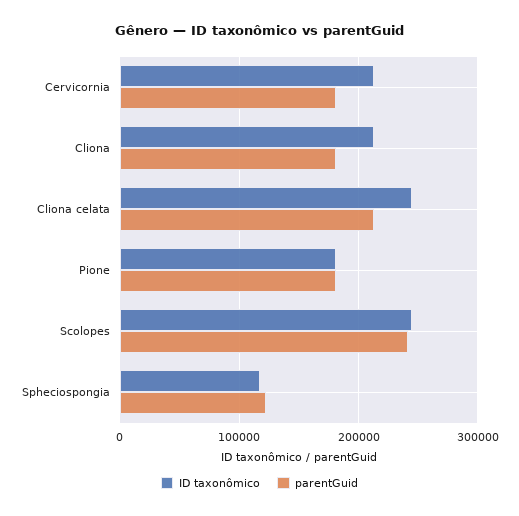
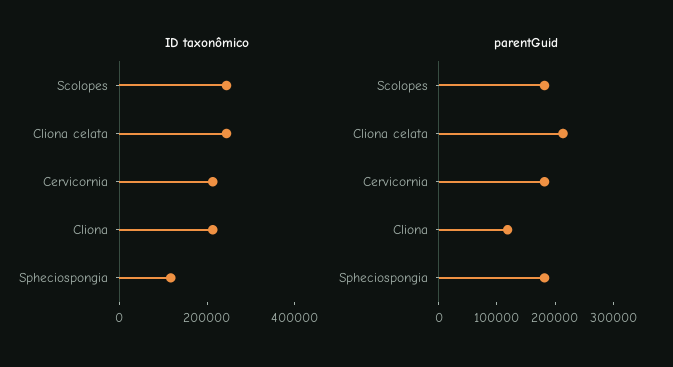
  {
    "ID taxonômico": {
      "Cervicornia": 210000,
      "Cliona": 210000,
      "Cliona celata": 240000,
-     "Pione": 180000,
      "Scolopes": 240000,
      "Spheciospongia": 120000
    },
    "parentGuid": {
      "Cervicornia": 180000,
-     "Cliona": 180000,
+     "Cliona": 120000,
      "Cliona celata": 210000,
-     "Pione": 180000,
-     "Scolopes": 240000,
+     "Scolopes": 180000,
-     "Spheciospongia": 120000
+     "Spheciospongia": 180000
    }
  }

